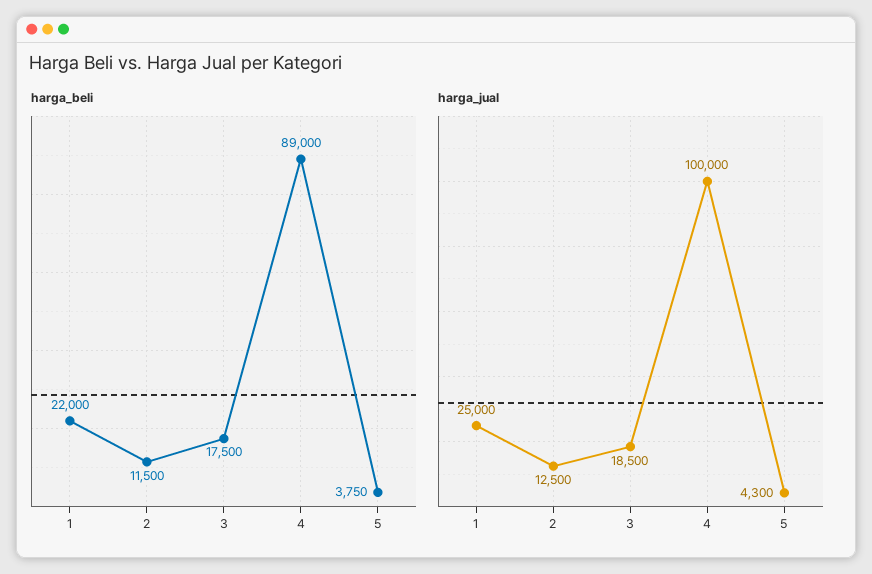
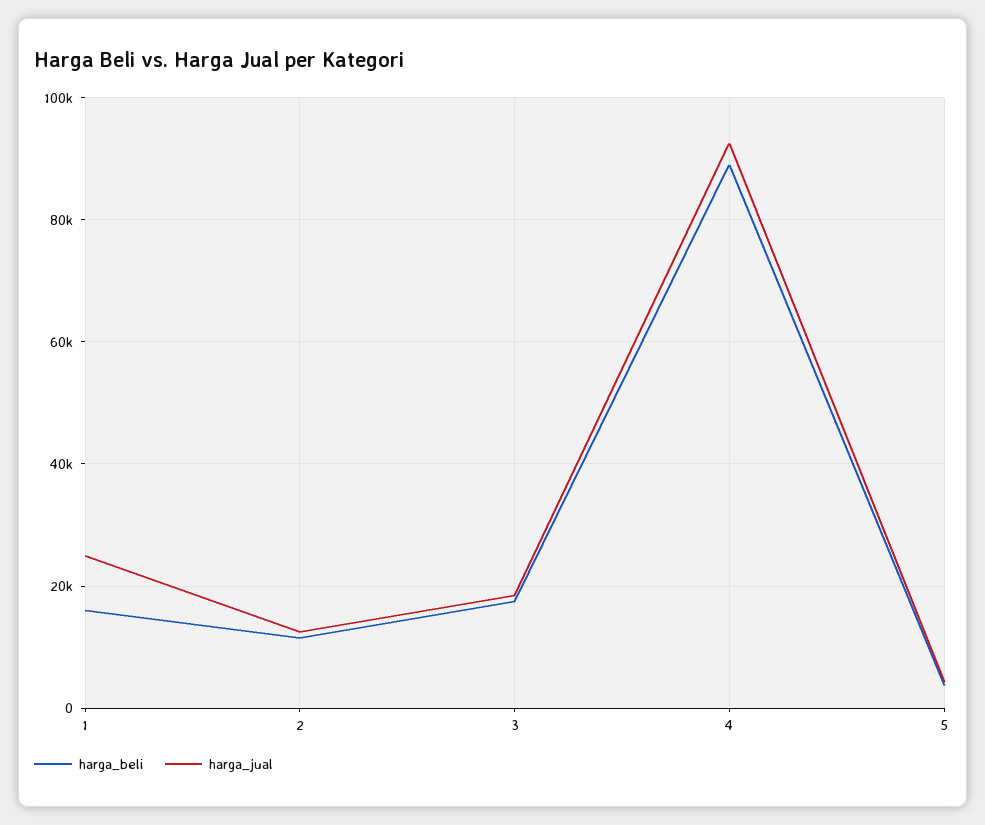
  {
    "harga_beli": {
-     "1": 22000,
+     "1": 16000,
      "2": 11500,
      "3": 17500,
      "4": 89000,
      "5": 3750
    },
    "harga_jual": {
      "1": 25000,
      "2": 12500,
      "3": 18500,
-     "4": 100000,
+     "4": 92000,
      "5": 4300
    }
  }

